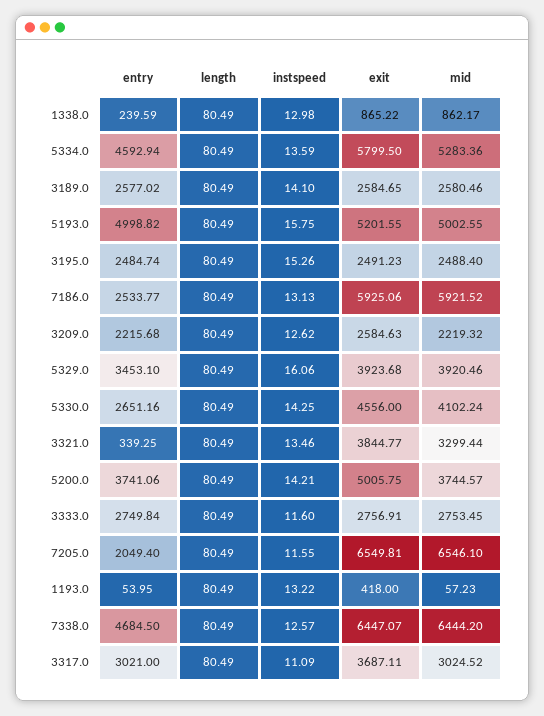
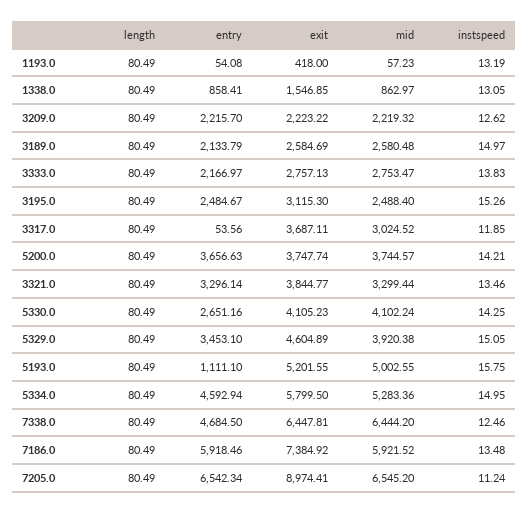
  {
    "entry": {
-     "1338.0": 239.59,
+     "1338.0": 858.41,
      "5334.0": 4592.94,
-     "3189.0": 2577.02,
+     "3189.0": 2133.79,
-     "5193.0": 4998.82,
+     "5193.0": 1111.1,
-     "3195.0": 2484.74,
+     "3195.0": 2484.67,
-     "7186.0": 2533.77,
+     "7186.0": 5918.46,
-     "3209.0": 2215.68,
+     "3209.0": 2215.7,
      "5329.0": 3453.1,
      "5330.0": 2651.16,
-     "3321.0": 339.25,
+     "3321.0": 3296.14,
-     "5200.0": 3741.06,
+     "5200.0": 3656.63,
-     "3333.0": 2749.84,
+     "3333.0": 2166.97,
-     "7205.0": 2049.4,
+     "7205.0": 6542.34,
-     "1193.0": 53.95,
+     "1193.0": 54.08,
      "7338.0": 4684.5,
-     "3317.0": 3021
+     "3317.0": 53.56
    },
    "length": {
      "1338.0": 80.49,
      "5334.0": 80.49,
      "3189.0": 80.49,
      "5193.0": 80.49,
      "3195.0": 80.49,
      "7186.0": 80.49,
      "3209.0": 80.49,
      "5329.0": 80.49,
      "5330.0": 80.49,
      "3321.0": 80.49,
      "5200.0": 80.49,
      "3333.0": 80.49,
      "7205.0": 80.49,
      "1193.0": 80.49,
      "7338.0": 80.49,
      "3317.0": 80.49
    },
    "instspeed": {
-     "1338.0": 12.98,
+     "1338.0": 13.05,
-     "5334.0": 13.59,
+     "5334.0": 14.95,
-     "3189.0": 14.1,
+     "3189.0": 14.97,
      "5193.0": 15.75,
      "3195.0": 15.26,
-     "7186.0": 13.13,
+     "7186.0": 13.48,
      "3209.0": 12.62,
-     "5329.0": 16.06,
+     "5329.0": 15.05,
      "5330.0": 14.25,
      "3321.0": 13.46,
      "5200.0": 14.21,
-     "3333.0": 11.6,
+     "3333.0": 13.83,
-     "7205.0": 11.55,
+     "7205.0": 11.24,
-     "1193.0": 13.22,
+     "1193.0": 13.19,
-     "7338.0": 12.57,
+     "7338.0": 12.46,
-     "3317.0": 11.09
+     "3317.0": 11.85
    },
    "exit": {
-     "1338.0": 865.22,
+     "1338.0": 1546.85,
      "5334.0": 5799.5,
-     "3189.0": 2584.65,
+     "3189.0": 2584.69,
      "5193.0": 5201.55,
-     "3195.0": 2491.23,
+     "3195.0": 3115.3,
-     "7186.0": 5925.06,
+     "7186.0": 7384.92,
-     "3209.0": 2584.63,
+     "3209.0": 2223.22,
-     "5329.0": 3923.68,
+     "5329.0": 4604.89,
-     "5330.0": 4556,
+     "5330.0": 4105.23,
      "3321.0": 3844.77,
-     "5200.0": 5005.75,
+     "5200.0": 3747.74,
-     "3333.0": 2756.91,
+     "3333.0": 2757.13,
-     "7205.0": 6549.81,
+     "7205.0": 8974.41,
      "1193.0": 418,
-     "7338.0": 6447.07,
+     "7338.0": 6447.81,
      "3317.0": 3687.11
    },
    "mid": {
-     "1338.0": 862.17,
+     "1338.0": 862.97,
      "5334.0": 5283.36,
-     "3189.0": 2580.46,
+     "3189.0": 2580.48,
      "5193.0": 5002.55,
      "3195.0": 2488.4,
      "7186.0": 5921.52,
      "3209.0": 2219.32,
-     "5329.0": 3920.46,
+     "5329.0": 3920.38,
      "5330.0": 4102.24,
      "3321.0": 3299.44,
      "5200.0": 3744.57,
-     "3333.0": 2753.45,
+     "3333.0": 2753.47,
-     "7205.0": 6546.1,
+     "7205.0": 6545.2,
      "1193.0": 57.23,
      "7338.0": 6444.2,
      "3317.0": 3024.52
    }
  }

